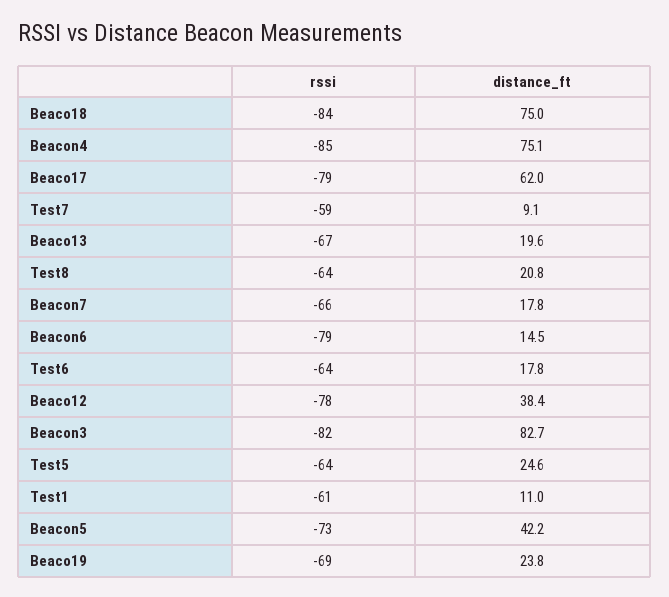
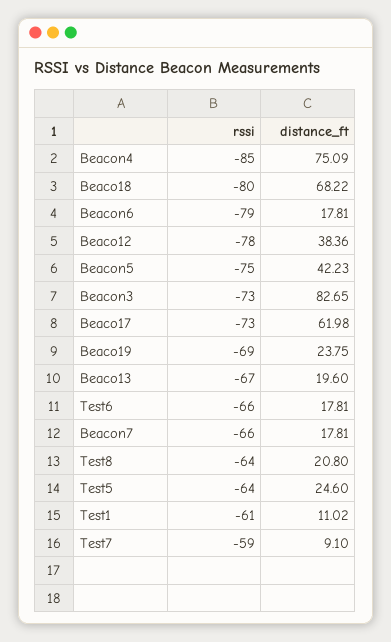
  {
    "rssi": {
-     "Beaco18": -84,
+     "Beaco18": -80,
      "Beacon4": -85,
-     "Beaco17": -79,
+     "Beaco17": -73,
      "Test7": -59,
      "Beaco13": -67,
      "Test8": -64,
      "Beacon7": -66,
      "Beacon6": -79,
-     "Test6": -64,
+     "Test6": -66,
      "Beaco12": -78,
-     "Beacon3": -82,
+     "Beacon3": -73,
      "Test5": -64,
      "Test1": -61,
-     "Beacon5": -73,
+     "Beacon5": -75,
      "Beaco19": -69
    },
    "distance_ft": {
-     "Beaco18": 75,
+     "Beaco18": 68.22,
      "Beacon4": 75.09,
      "Beaco17": 61.98,
      "Test7": 9.1,
      "Beaco13": 19.6,
      "Test8": 20.8,
      "Beacon7": 17.81,
-     "Beacon6": 14.5,
+     "Beacon6": 17.81,
      "Test6": 17.81,
      "Beaco12": 38.36,
      "Beacon3": 82.65,
      "Test5": 24.6,
      "Test1": 11.02,
      "Beacon5": 42.23,
      "Beaco19": 23.75
    }
  }

